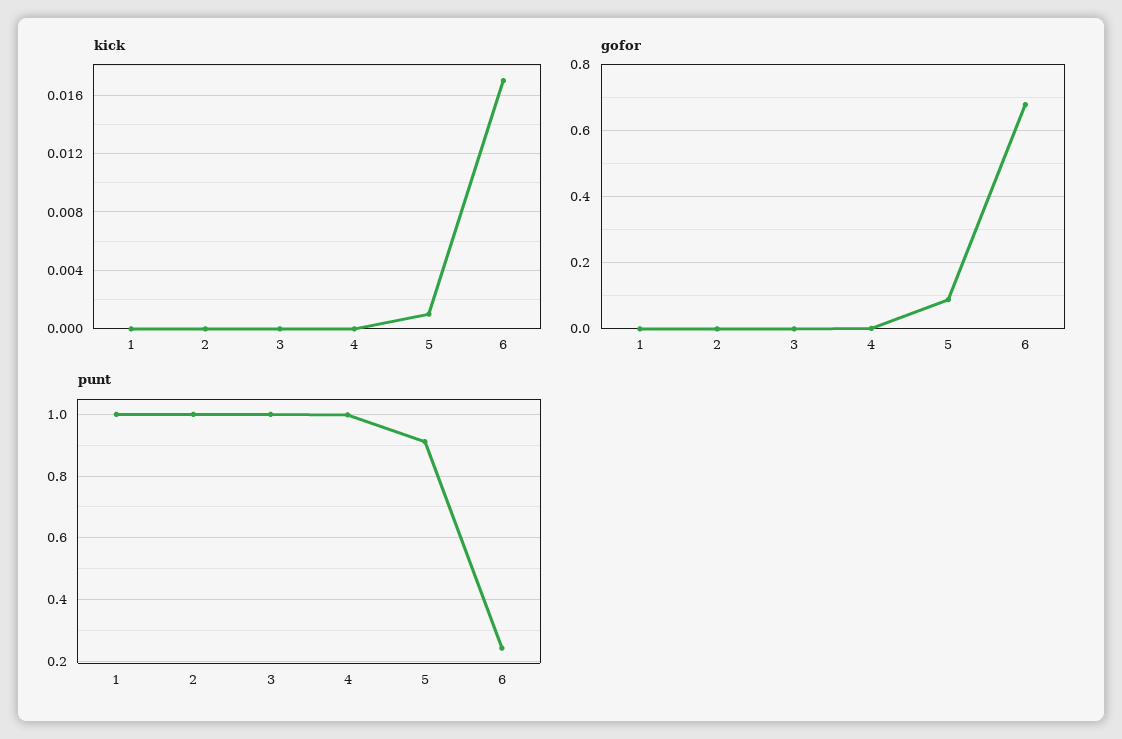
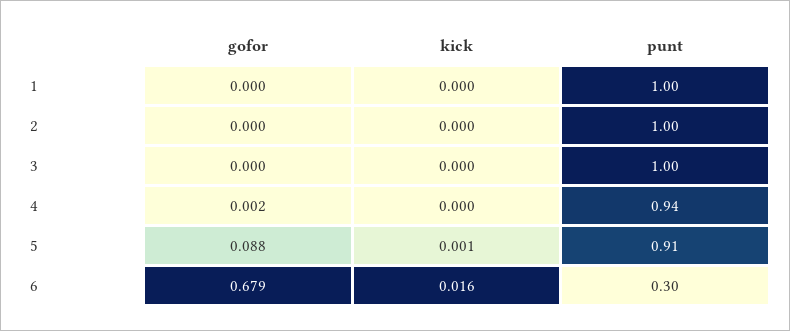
  {
    "kick": {
      "1": 0,
      "2": 0,
      "3": 0,
      "4": 0,
      "5": 0.001,
-     "6": 0.017
+     "6": 0.016
    },
    "gofor": {
      "1": 0,
      "2": 0,
      "3": 0,
      "4": 0.002,
      "5": 0.088,
      "6": 0.679
    },
    "punt": {
      "1": 1,
      "2": 1,
      "3": 1,
-     "4": 1,
+     "4": 0.94,
      "5": 0.91,
-     "6": 0.24
+     "6": 0.3
    }
  }

